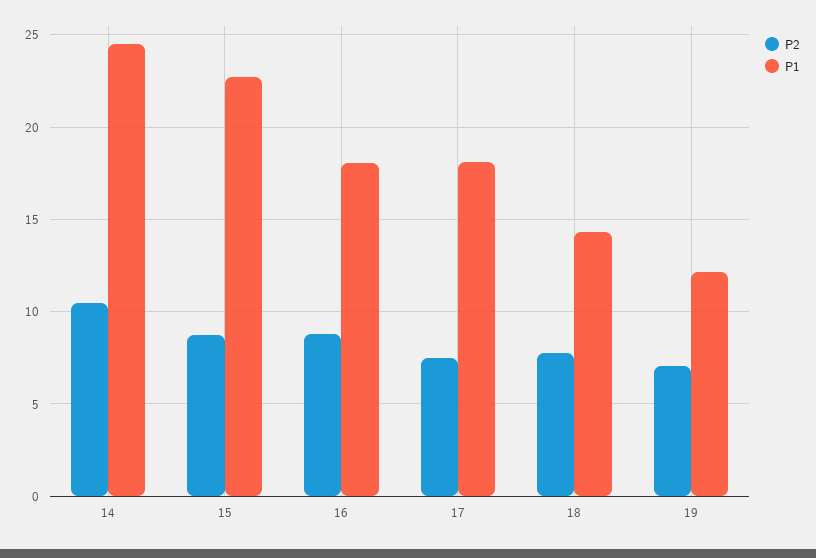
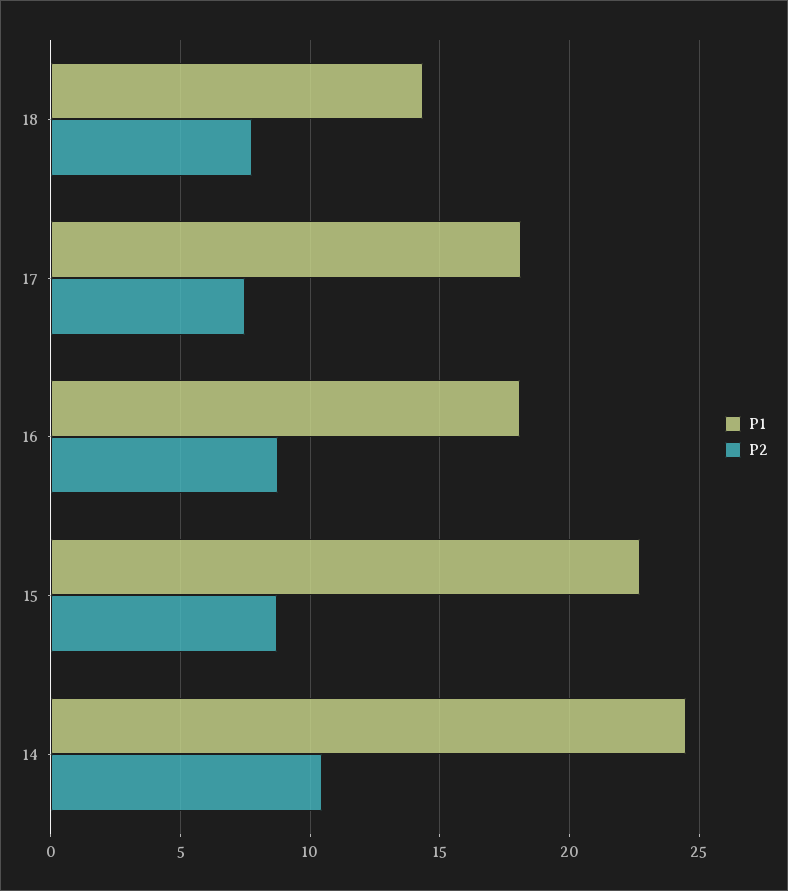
  {
    "P2": {
      "14": 10.5,
      "15": 8.5,
      "16": 9,
      "17": 7.5,
-     "18": 8,
+     "18": 8
-     "19": 7
    },
    "P1": {
      "14": 24.5,
      "15": 22.5,
      "16": 18,
      "17": 18,
-     "18": 14.5,
+     "18": 14.5
-     "19": 12
    }
  }

